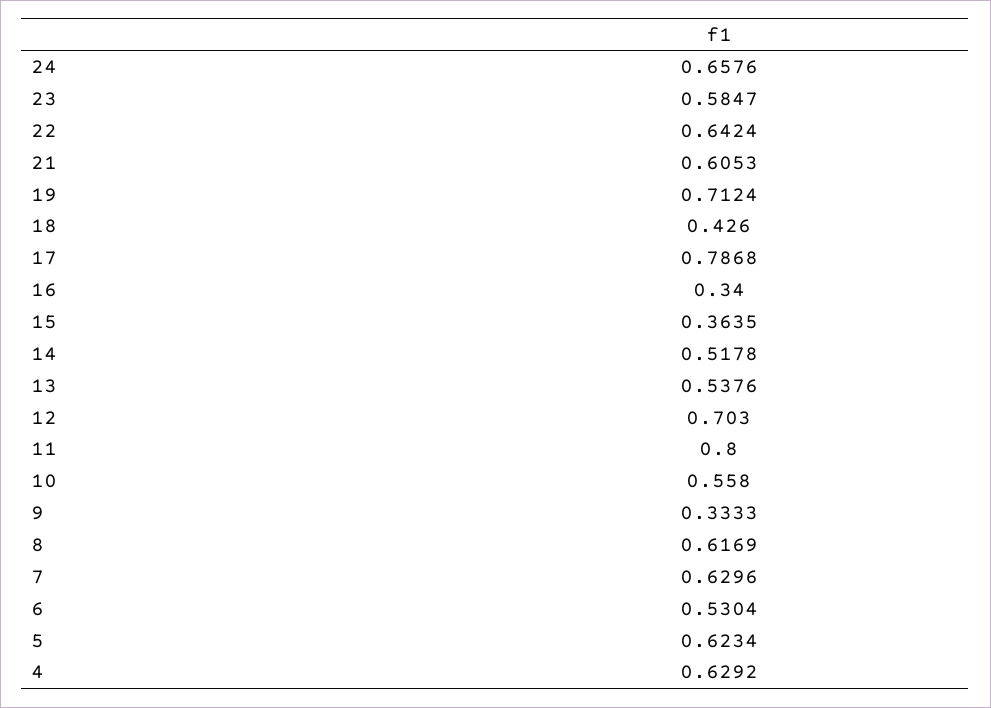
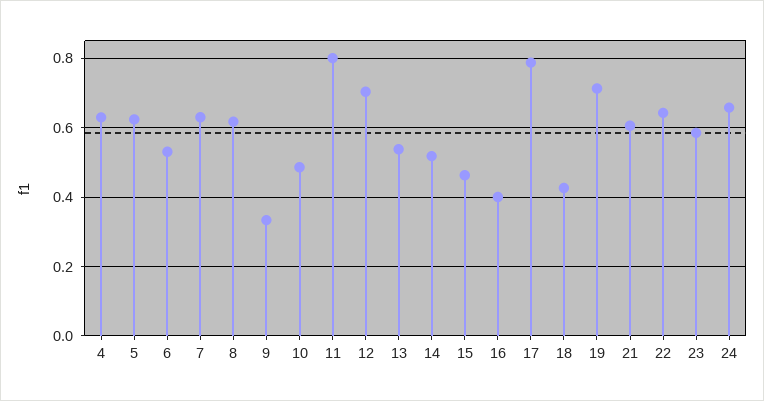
  {
    "24": 0.6576,
    "23": 0.5847,
    "22": 0.6424,
    "21": 0.6053,
    "19": 0.7124,
    "18": 0.426,
    "17": 0.7868,
-   "16": 0.34,
+   "16": 0.4,
-   "15": 0.3635,
+   "15": 0.46,
    "14": 0.5178,
    "13": 0.5376,
    "12": 0.703,
    "11": 0.8,
-   "10": 0.558,
+   "10": 0.48,
    "9": 0.3333,
    "8": 0.6169,
    "7": 0.6296,
    "6": 0.5304,
    "5": 0.6234,
    "4": 0.6292
  }

